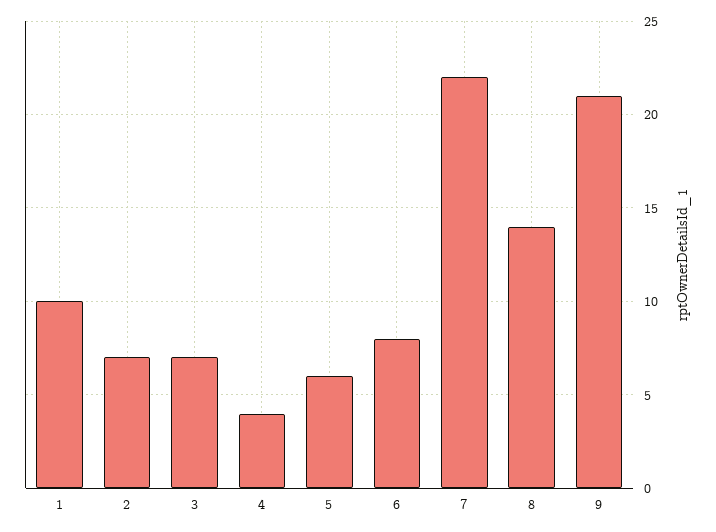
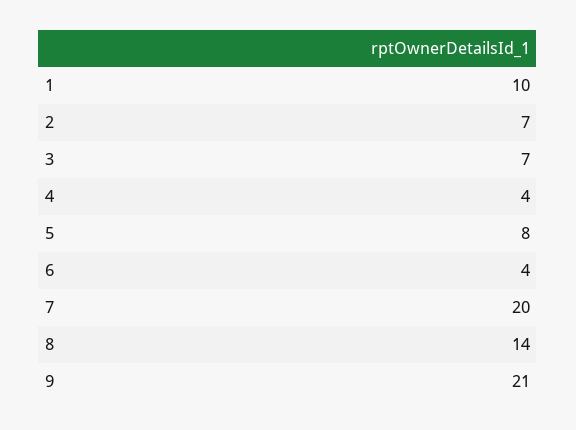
  {
    "1": 10,
    "2": 7,
    "3": 7,
    "4": 4,
-   "5": 6,
+   "5": 8,
-   "6": 8,
+   "6": 4,
-   "7": 22,
+   "7": 20,
    "8": 14,
    "9": 21
  }

